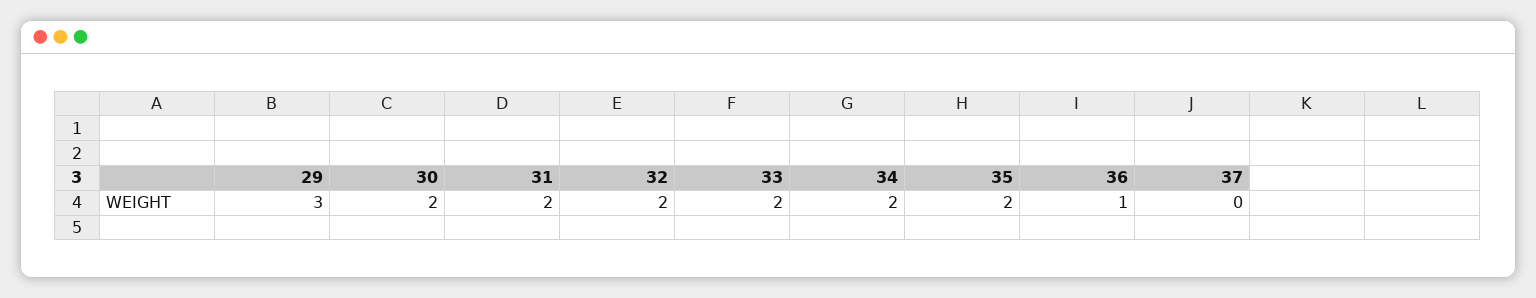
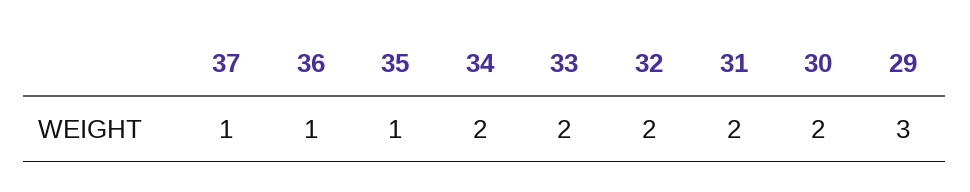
  {
    "29": 3,
    "30": 2,
    "31": 2,
    "32": 2,
    "33": 2,
    "34": 2,
-   "35": 2,
+   "35": 1,
    "36": 1,
-   "37": 0
+   "37": 1
  }

